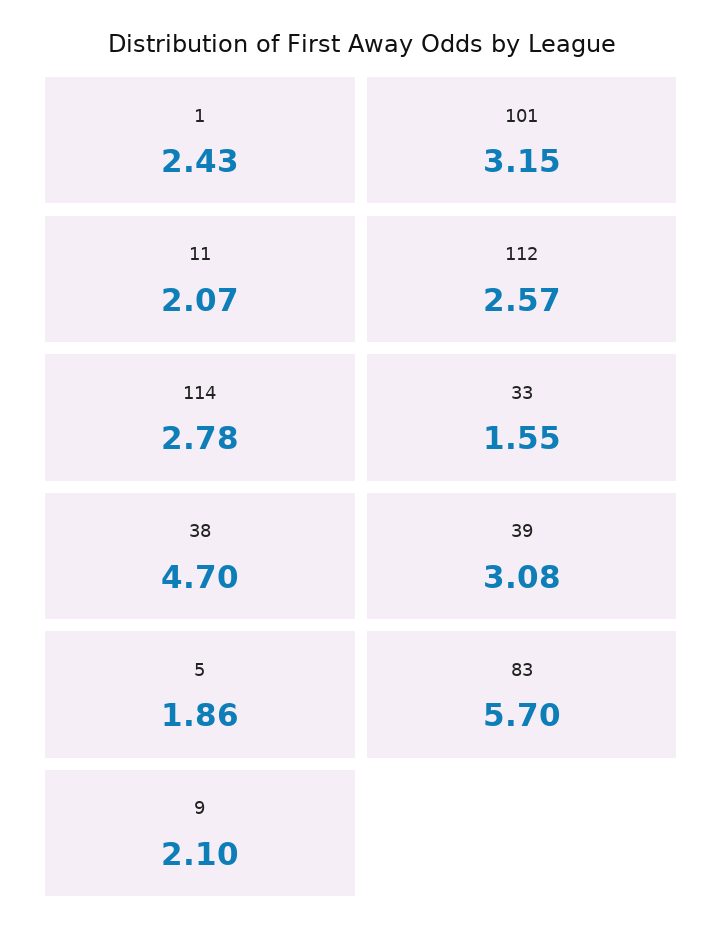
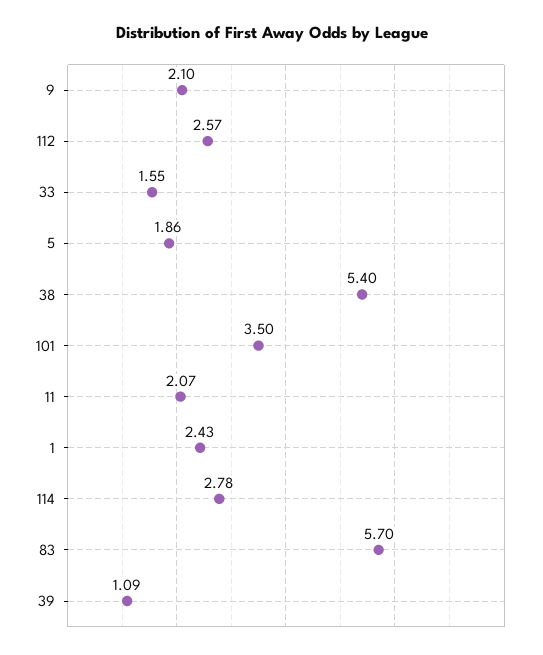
  {
    "1": 2.43,
-   "101": 3.15,
+   "101": 3.5,
    "11": 2.07,
    "112": 2.57,
    "114": 2.78,
    "33": 1.55,
-   "38": 4.7,
+   "38": 5.4,
-   "39": 3.08,
+   "39": 1.09,
    "5": 1.86,
    "83": 5.7,
    "9": 2.1
  }

